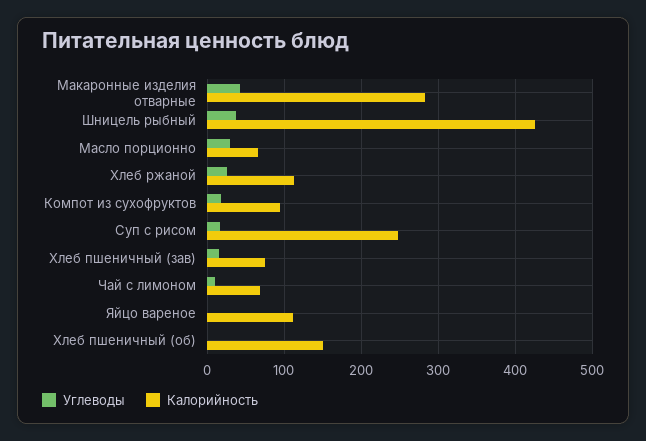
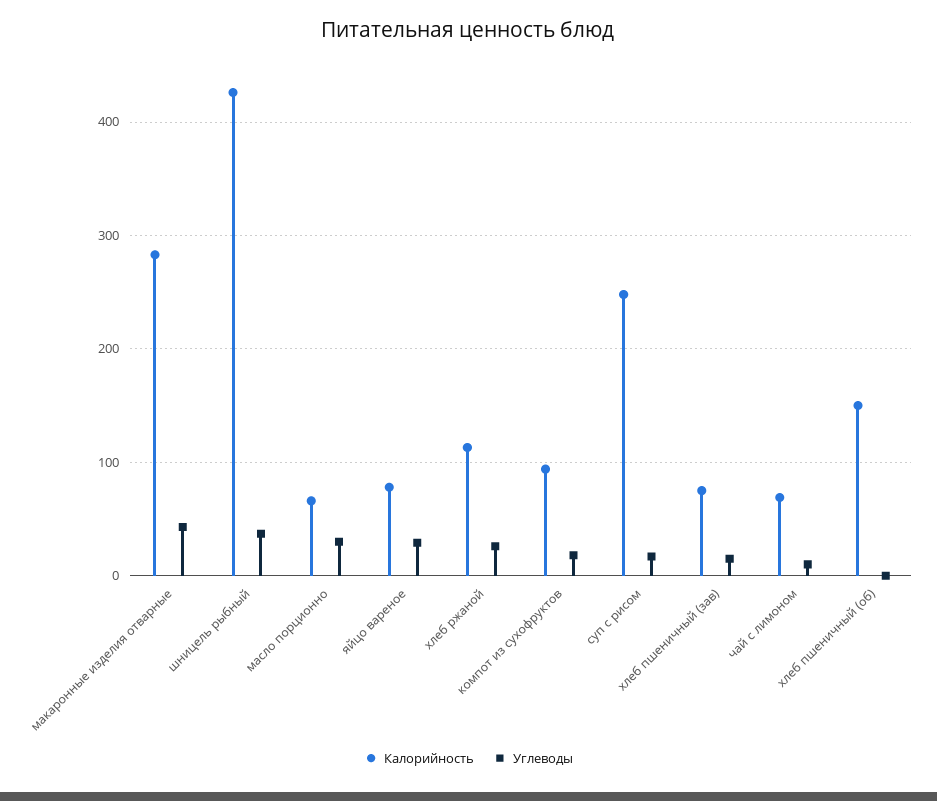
  {
    "Углеводы": {
      "Макаронные изделия отварные": 40,
      "Шницель рыбный": 40,
      "Масло порционно": 30,
      "Хлеб ржаной": 30,
      "Компот из сухофруктов": 20,
      "Суп с рисом": 20,
      "Хлеб пшеничный (зав)": 20,
      "Чай с лимоном": 10,
-     "Яйцо вареное": 0,
+     "Яйцо вареное": 30,
      "Хлеб пшеничный (об)": 0
    },
    "Калорийность": {
      "Макаронные изделия отварные": 280,
      "Шницель рыбный": 430,
      "Масло порционно": 70,
      "Хлеб ржаной": 110,
      "Компот из сухофруктов": 90,
      "Суп с рисом": 250,
      "Хлеб пшеничный (зав)": 80,
      "Чай с лимоном": 70,
-     "Яйцо вареное": 110,
+     "Яйцо вареное": 80,
      "Хлеб пшеничный (об)": 150
    }
  }

